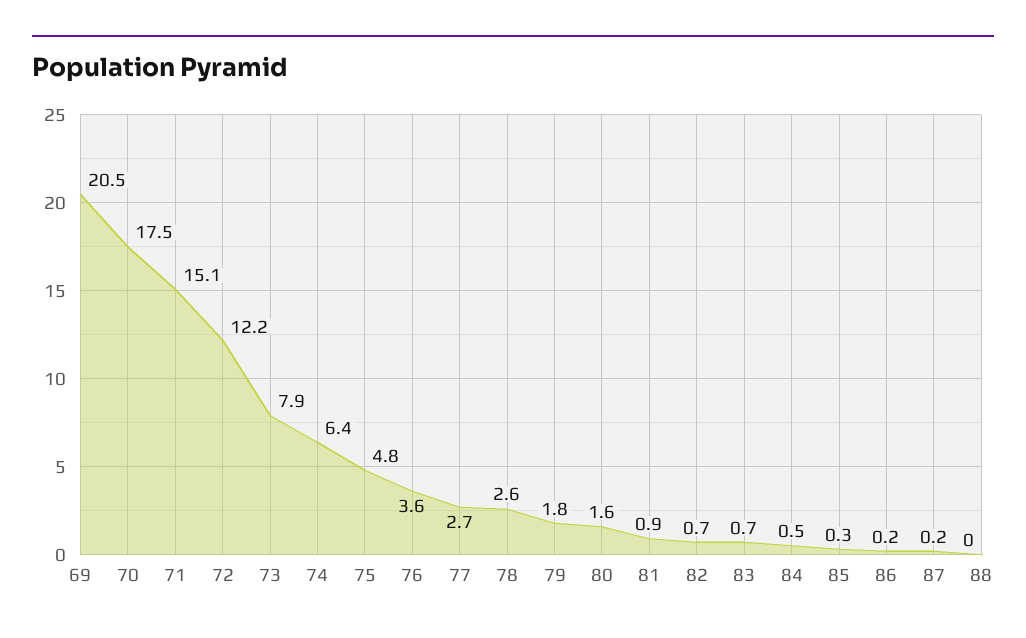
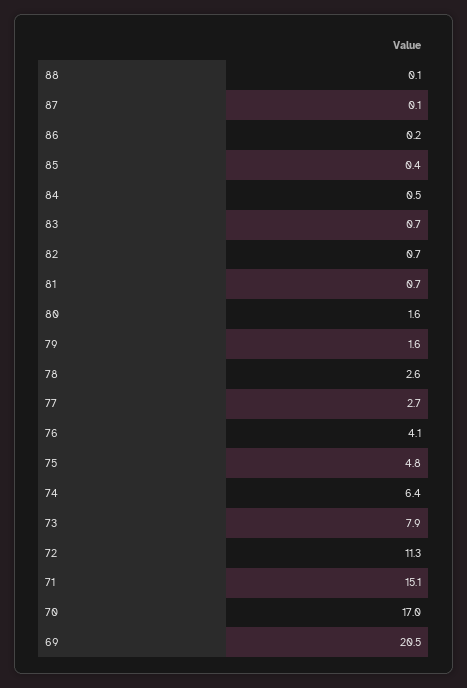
  {
    "69": 20.5,
-   "70": 17.5,
+   "70": 17,
    "71": 15.1,
-   "72": 12.2,
+   "72": 11.3,
    "73": 7.9,
    "74": 6.4,
    "75": 4.8,
-   "76": 3.6,
+   "76": 4.1,
    "77": 2.7,
    "78": 2.6,
-   "79": 1.8,
+   "79": 1.6,
    "80": 1.6,
-   "81": 0.9,
+   "81": 0.7,
    "82": 0.7,
    "83": 0.7,
    "84": 0.5,
-   "85": 0.3,
+   "85": 0.4,
    "86": 0.2,
-   "87": 0.2,
+   "87": 0.1,
-   "88": 0
+   "88": 0.1
  }

